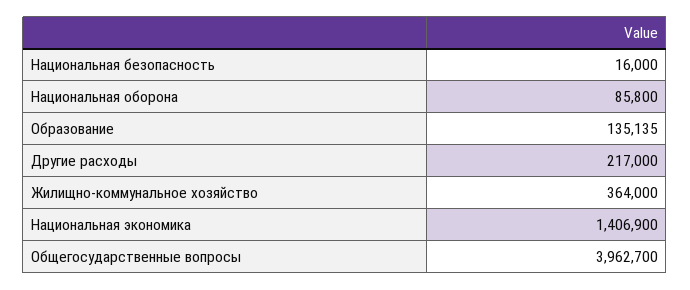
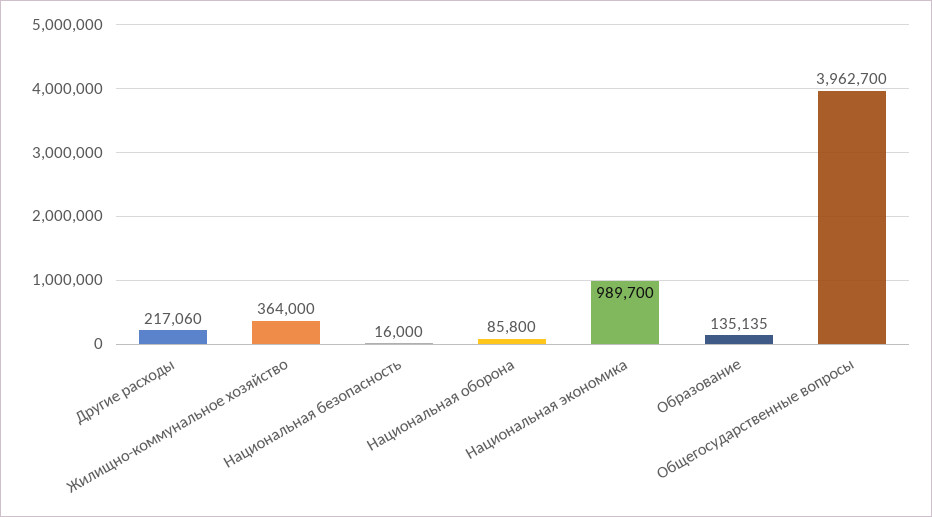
  {
    "Национальная безопасность": 16000,
    "Национальная оборона": 85800,
    "Образование": 135135,
-   "Другие расходы": 217000,
+   "Другие расходы": 217060,
    "Жилищно-коммунальное хозяйство": 364000,
-   "Национальная экономика": 1406900,
+   "Национальная экономика": 989700,
    "Общегосударственные вопросы": 3962700
  }

